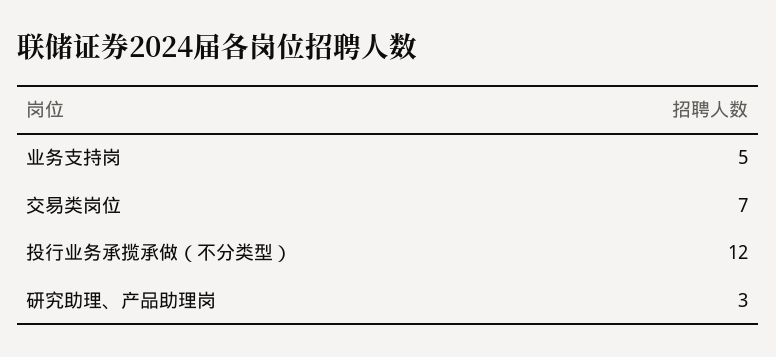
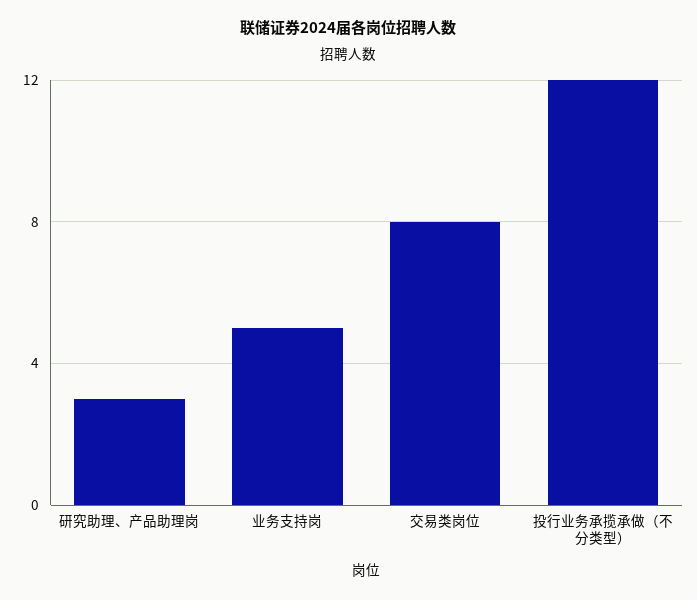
  {
    "业务支持岗": 5,
-   "交易类岗位": 7,
+   "交易类岗位": 8,
    "投行业务承揽承做（不分类型）": 12,
    "研究助理、产品助理岗": 3
  }

